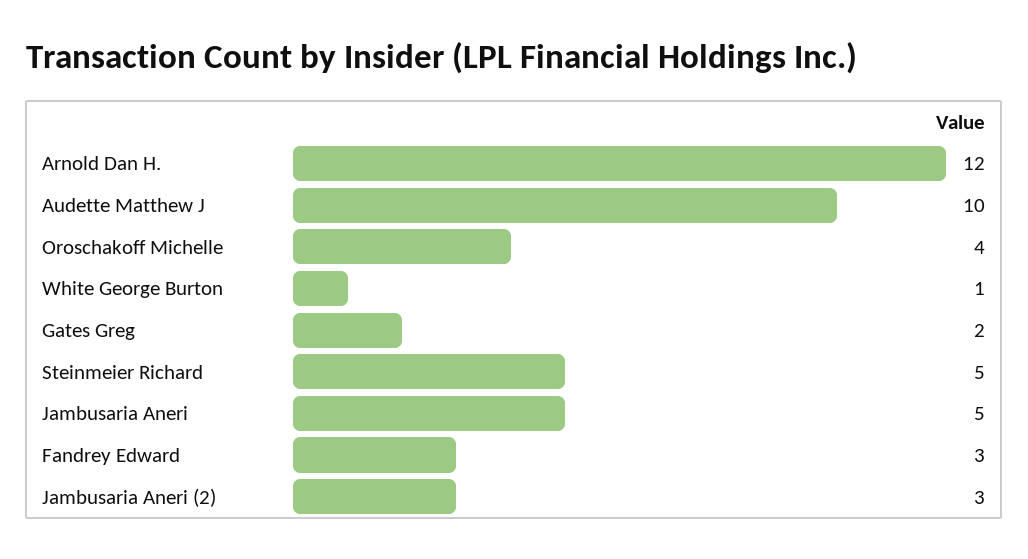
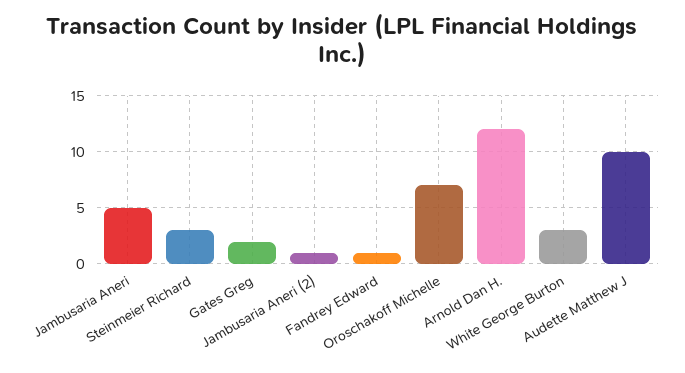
  {
    "Arnold Dan H.": 12,
    "Audette Matthew J": 10,
-   "Oroschakoff Michelle": 4,
+   "Oroschakoff Michelle": 7,
-   "White George Burton": 1,
+   "White George Burton": 3,
    "Gates Greg": 2,
-   "Steinmeier Richard": 5,
+   "Steinmeier Richard": 3,
    "Jambusaria Aneri": 5,
-   "Fandrey Edward": 3,
+   "Fandrey Edward": 1,
-   "Jambusaria Aneri (2)": 3
+   "Jambusaria Aneri (2)": 1
  }

